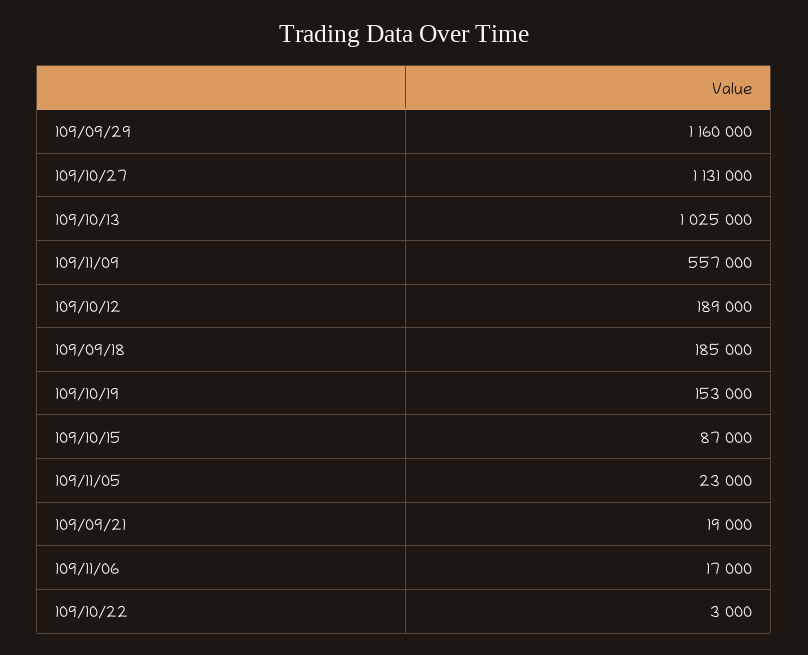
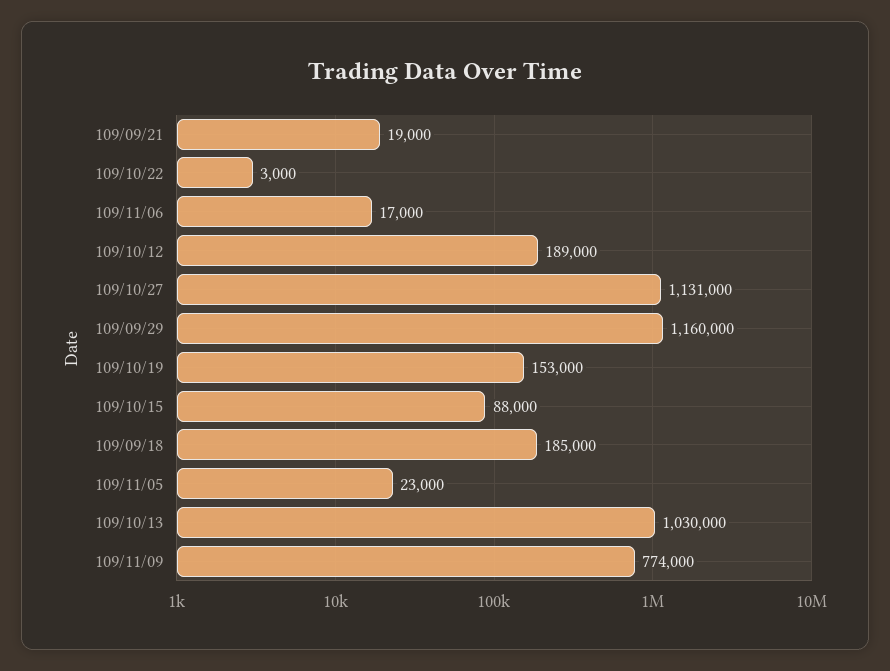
  {
    "109/09/29": 1160000,
    "109/10/27": 1131000,
-   "109/10/13": 1025000,
+   "109/10/13": 1030000,
-   "109/11/09": 557000,
+   "109/11/09": 774000,
    "109/10/12": 189000,
    "109/09/18": 185000,
    "109/10/19": 153000,
-   "109/10/15": 87000,
+   "109/10/15": 88000,
    "109/11/05": 23000,
    "109/09/21": 19000,
    "109/11/06": 17000,
    "109/10/22": 3000
  }

